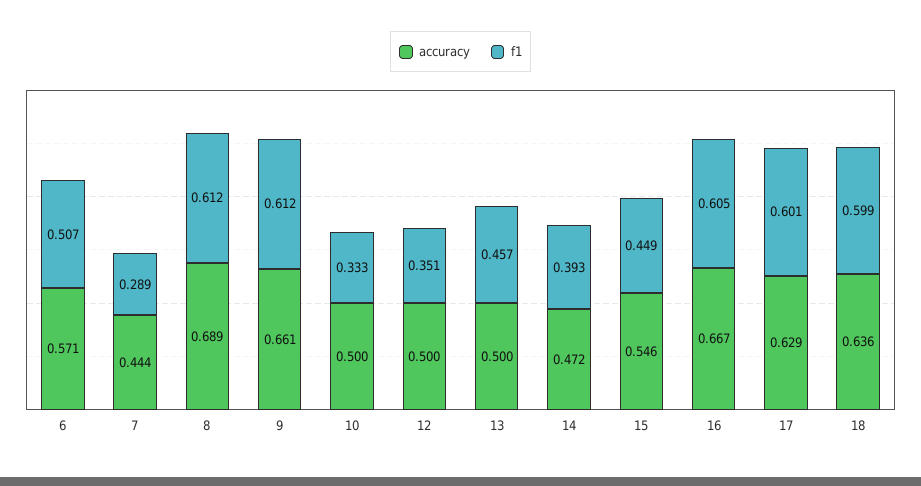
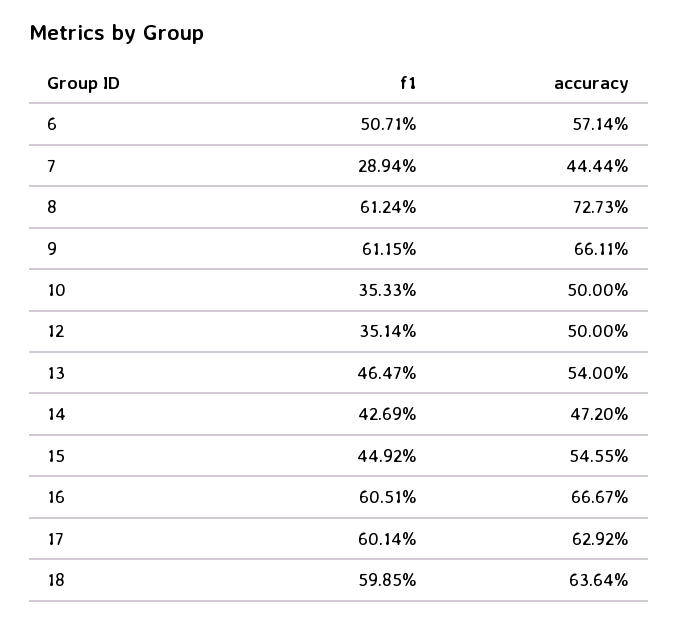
  {
    "accuracy": {
      "6": 0.5714,
      "7": 0.4444,
-     "8": 0.689,
+     "8": 0.7273,
      "9": 0.6611,
      "10": 0.5,
      "12": 0.5,
-     "13": 0.5,
+     "13": 0.54,
      "14": 0.472,
      "15": 0.5455,
      "16": 0.6667,
      "17": 0.6292,
      "18": 0.6364
    },
    "f1": {
      "6": 0.5071,
      "7": 0.2894,
      "8": 0.6124,
      "9": 0.6115,
-     "10": 0.333,
+     "10": 0.3533,
      "12": 0.3514,
-     "13": 0.457,
+     "13": 0.4647,
-     "14": 0.393,
+     "14": 0.4269,
      "15": 0.4492,
      "16": 0.6051,
      "17": 0.6014,
      "18": 0.5985
    }
  }

